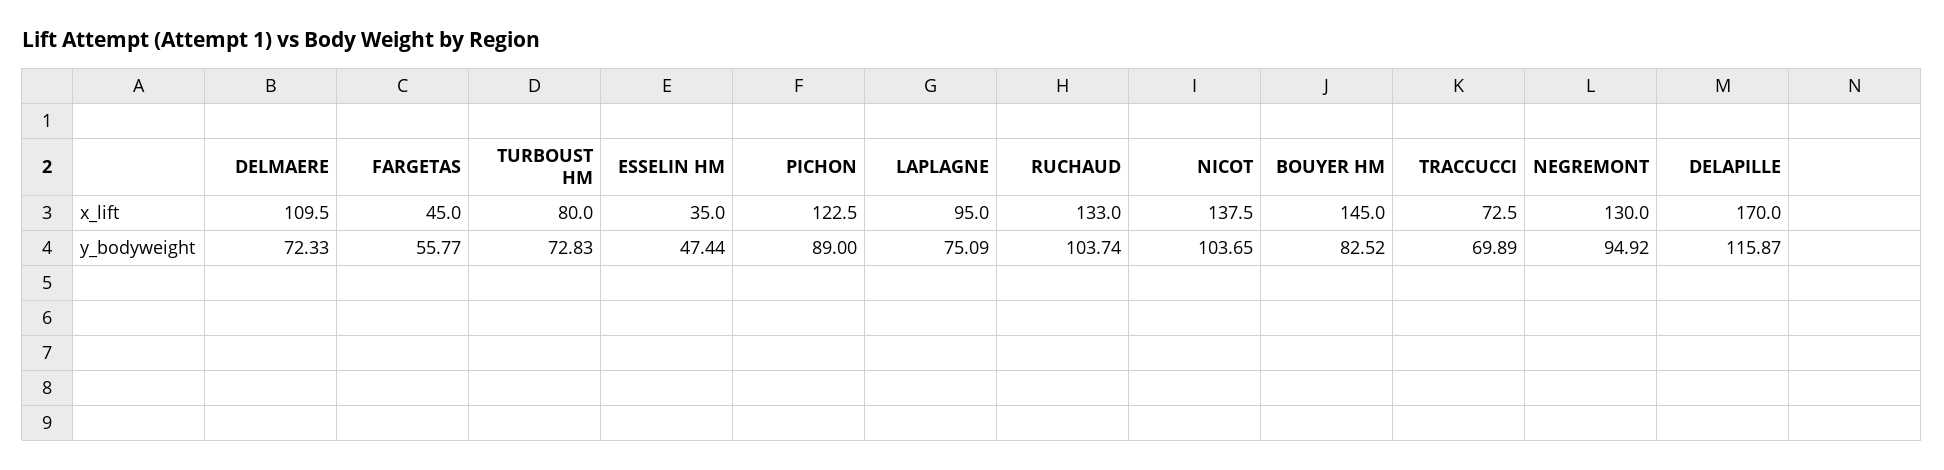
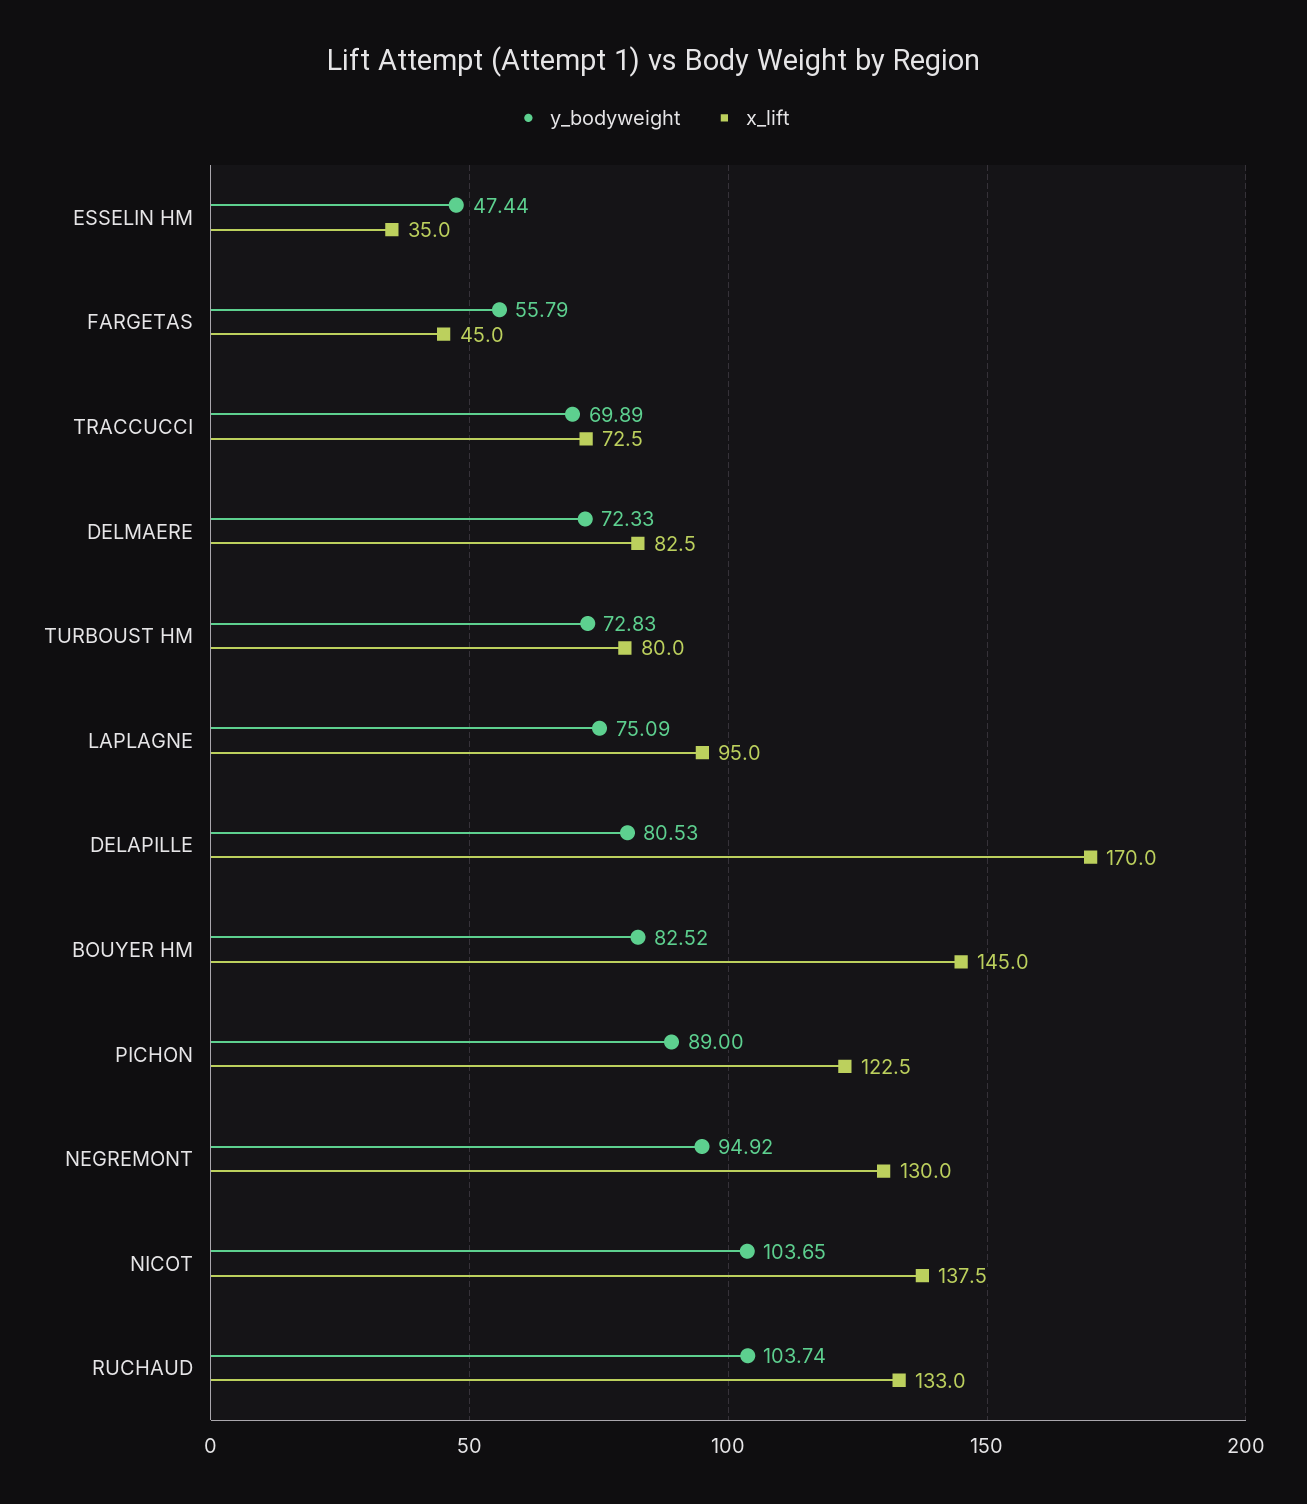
  {
    "x_lift": {
-     "DELMAERE": 109.5,
+     "DELMAERE": 82.5,
      "FARGETAS": 45,
      "TURBOUST HM": 80,
      "ESSELIN HM": 35,
      "PICHON": 122.5,
      "LAPLAGNE": 95,
      "RUCHAUD": 133,
      "NICOT": 137.5,
      "BOUYER HM": 145,
      "TRACCUCCI": 72.5,
      "NEGREMONT": 130,
      "DELAPILLE": 170
    },
    "y_bodyweight": {
      "DELMAERE": 72.33,
-     "FARGETAS": 55.77,
+     "FARGETAS": 55.79,
      "TURBOUST HM": 72.83,
      "ESSELIN HM": 47.44,
      "PICHON": 89,
      "LAPLAGNE": 75.09,
      "RUCHAUD": 103.74,
      "NICOT": 103.65,
      "BOUYER HM": 82.52,
      "TRACCUCCI": 69.89,
      "NEGREMONT": 94.92,
-     "DELAPILLE": 115.87
+     "DELAPILLE": 80.53
    }
  }

